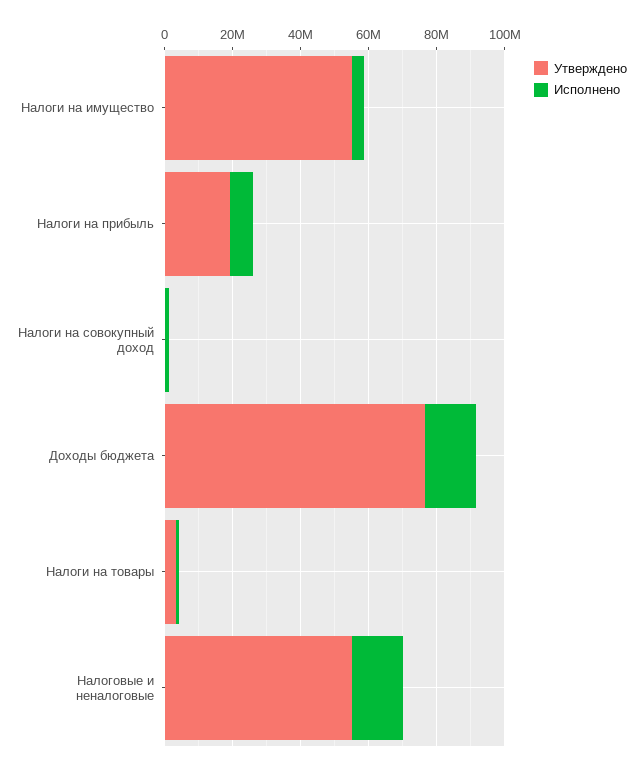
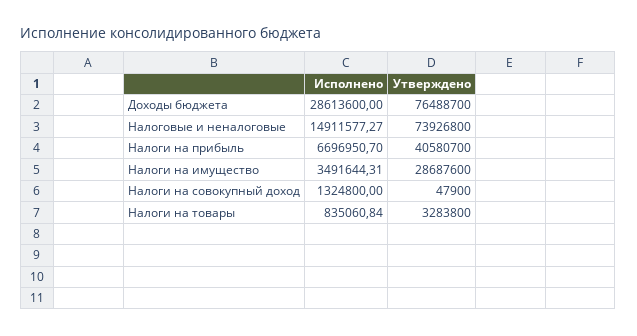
  {
    "Утверждено": {
-     "Налоги на имущество": 55000000,
+     "Налоги на имущество": 28687600,
-     "Налоги на прибыль": 20000000,
+     "Налоги на прибыль": 40580700,
      "Налоги на совокупный доход": 47900,
      "Доходы бюджета": 76488700,
      "Налоги на товары": 3283800,
-     "Налоговые и неналоговые": 55000000
+     "Налоговые и неналоговые": 73926800
    },
    "Исполнено": {
      "Налоги на имущество": 3491644.31,
      "Налоги на прибыль": 6696950.7,
      "Налоги на совокупный доход": 1324800,
-     "Доходы бюджета": 15000000,
+     "Доходы бюджета": 28613600,
      "Налоги на товары": 835060.84,
      "Налоговые и неналоговые": 14911577.27
    }
  }

